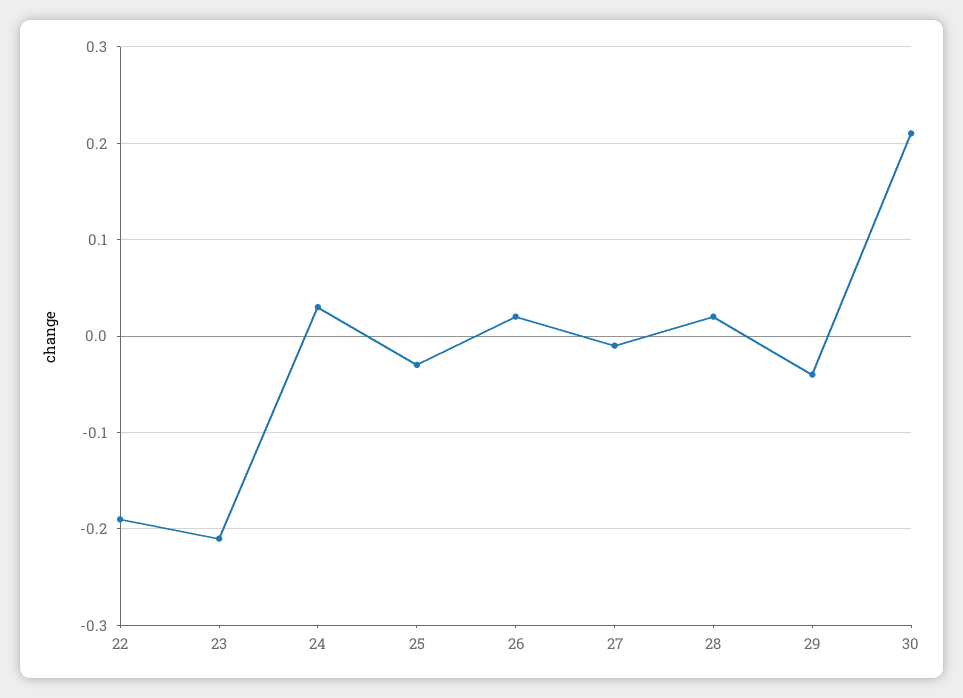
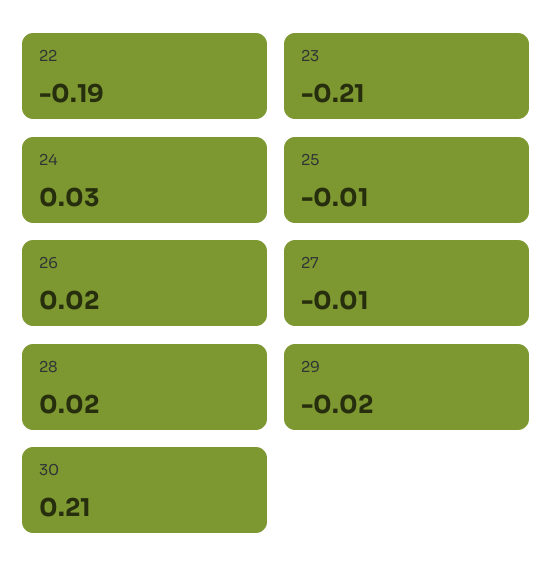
  {
    "22": -0.19,
    "23": -0.21,
    "24": 0.03,
-   "25": -0.03,
+   "25": -0.01,
    "26": 0.02,
    "27": -0.01,
    "28": 0.02,
-   "29": -0.04,
+   "29": -0.02,
    "30": 0.21
  }

